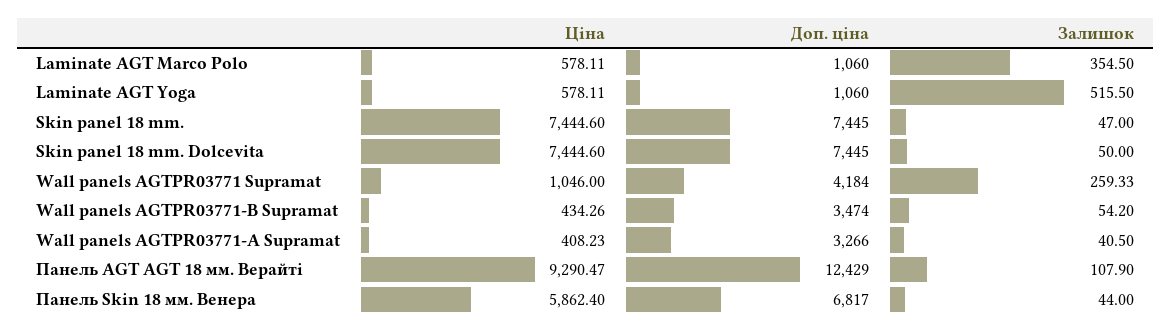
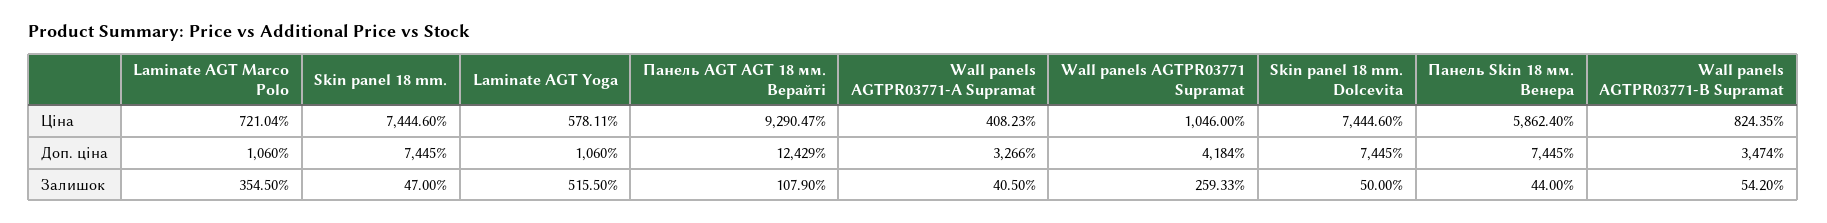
  {
    "Ціна": {
-     "Laminate AGT Marco Polo": 578.11,
+     "Laminate AGT Marco Polo": 721.04,
      "Laminate AGT Yoga": 578.11,
      "Skin panel 18 mm.": 7444.6,
      "Skin panel 18 mm. Dolcevita": 7444.6,
      "Wall panels AGTPR03771 Supramat": 1046,
-     "Wall panels AGTPR03771-B Supramat": 434.26,
+     "Wall panels AGTPR03771-B Supramat": 824.35,
      "Wall panels AGTPR03771-А Supramat": 408.23,
      "Панель AGT AGT 18 мм. Верайті": 9290.47,
      "Панель Skin 18 мм. Венера": 5862.4
    },
    "Доп. ціна": {
      "Laminate AGT Marco Polo": 1060,
      "Laminate AGT Yoga": 1060,
      "Skin panel 18 mm.": 7445,
      "Skin panel 18 mm. Dolcevita": 7445,
      "Wall panels AGTPR03771 Supramat": 4184,
      "Wall panels AGTPR03771-B Supramat": 3474,
      "Wall panels AGTPR03771-А Supramat": 3266,
      "Панель AGT AGT 18 мм. Верайті": 12429,
-     "Панель Skin 18 мм. Венера": 6817
+     "Панель Skin 18 мм. Венера": 7445
    },
    "Залишок": {
      "Laminate AGT Marco Polo": 354.5,
      "Laminate AGT Yoga": 515.5,
      "Skin panel 18 mm.": 47,
      "Skin panel 18 mm. Dolcevita": 50,
      "Wall panels AGTPR03771 Supramat": 259.33,
      "Wall panels AGTPR03771-B Supramat": 54.2,
      "Wall panels AGTPR03771-А Supramat": 40.5,
      "Панель AGT AGT 18 мм. Верайті": 107.9,
      "Панель Skin 18 мм. Венера": 44
    }
  }

